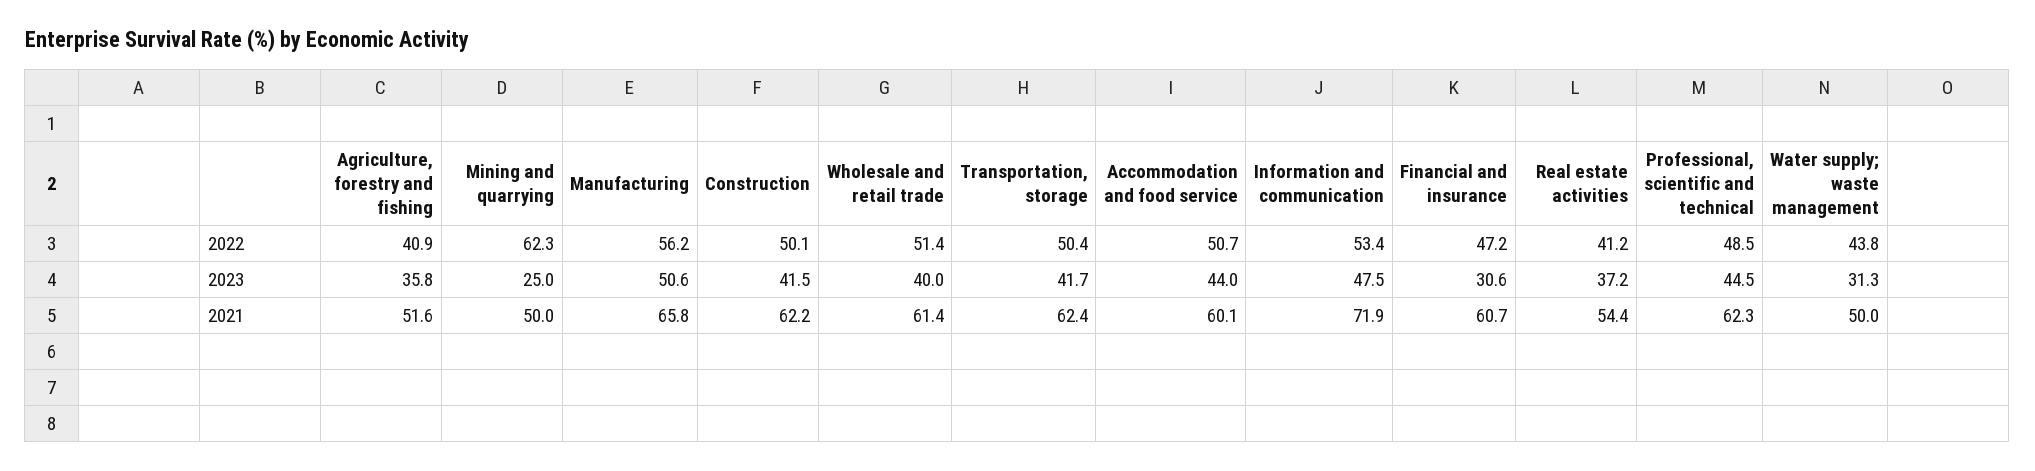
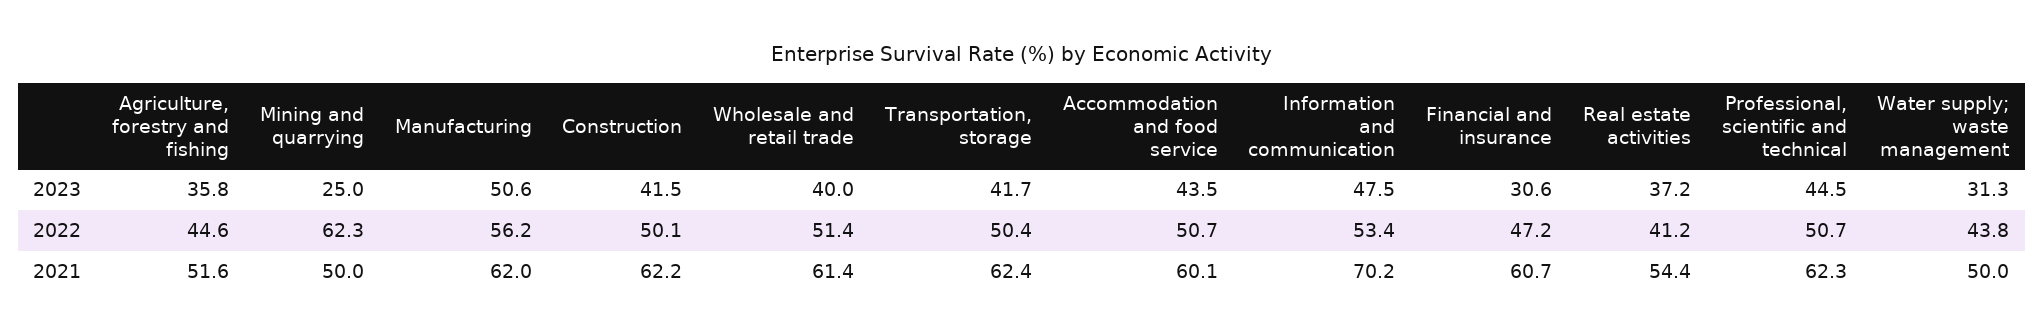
  {
    "Agriculture, forestry and fishing": {
-     "2022": 40.9,
+     "2022": 44.6,
      "2023": 35.8,
      "2021": 51.6
    },
    "Mining and quarrying": {
      "2022": 62.3,
      "2023": 25,
      "2021": 50
    },
    "Manufacturing": {
      "2022": 56.2,
      "2023": 50.6,
-     "2021": 65.8
+     "2021": 62
    },
    "Construction": {
      "2022": 50.1,
      "2023": 41.5,
      "2021": 62.2
    },
    "Wholesale and retail trade": {
      "2022": 51.4,
      "2023": 40,
      "2021": 61.4
    },
    "Transportation, storage": {
      "2022": 50.4,
      "2023": 41.7,
      "2021": 62.4
    },
    "Accommodation and food service": {
      "2022": 50.7,
-     "2023": 44,
+     "2023": 43.5,
      "2021": 60.1
    },
    "Information and communication": {
      "2022": 53.4,
      "2023": 47.5,
-     "2021": 71.9
+     "2021": 70.2
    },
    "Financial and insurance": {
      "2022": 47.2,
      "2023": 30.6,
      "2021": 60.7
    },
    "Real estate activities": {
      "2022": 41.2,
      "2023": 37.2,
      "2021": 54.4
    },
    "Professional, scientific and technical": {
-     "2022": 48.5,
+     "2022": 50.7,
      "2023": 44.5,
      "2021": 62.3
    },
    "Water supply; waste management": {
      "2022": 43.8,
      "2023": 31.3,
      "2021": 50
    }
  }

